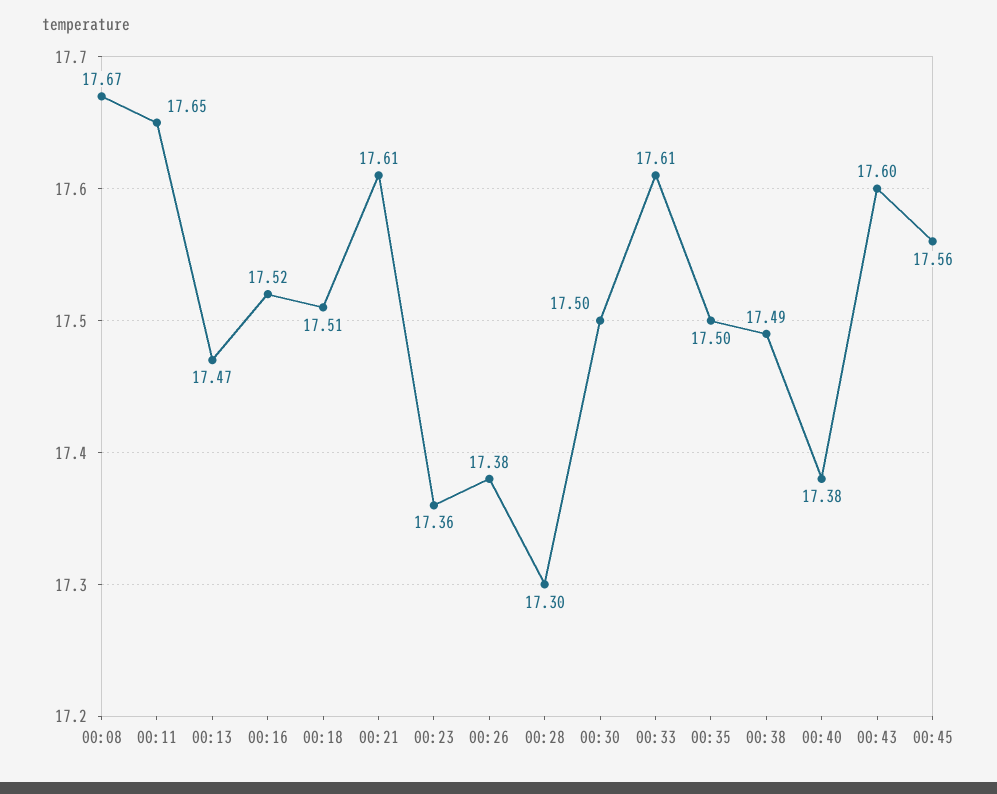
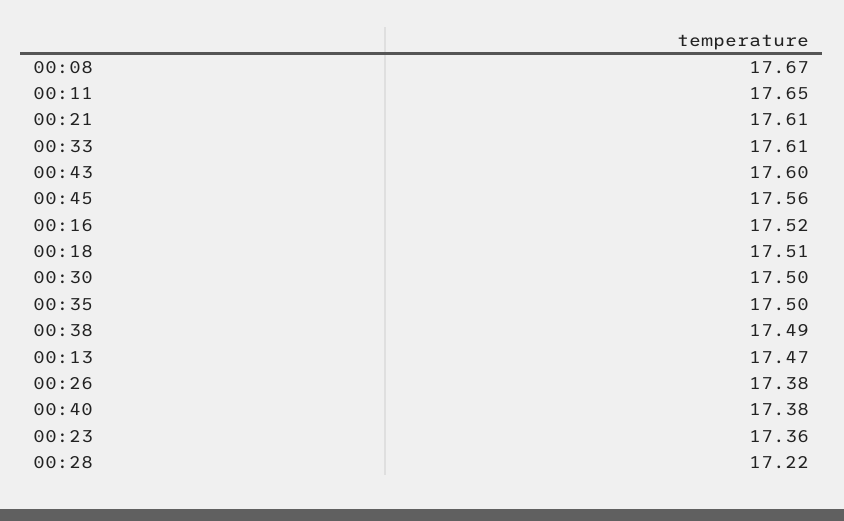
  {
    "00:08": 17.67,
    "00:11": 17.65,
    "00:13": 17.47,
    "00:16": 17.52,
    "00:18": 17.51,
    "00:21": 17.61,
    "00:23": 17.36,
    "00:26": 17.38,
-   "00:28": 17.3,
+   "00:28": 17.22,
    "00:30": 17.5,
    "00:33": 17.61,
    "00:35": 17.5,
    "00:38": 17.49,
    "00:40": 17.38,
    "00:43": 17.6,
    "00:45": 17.56
  }

